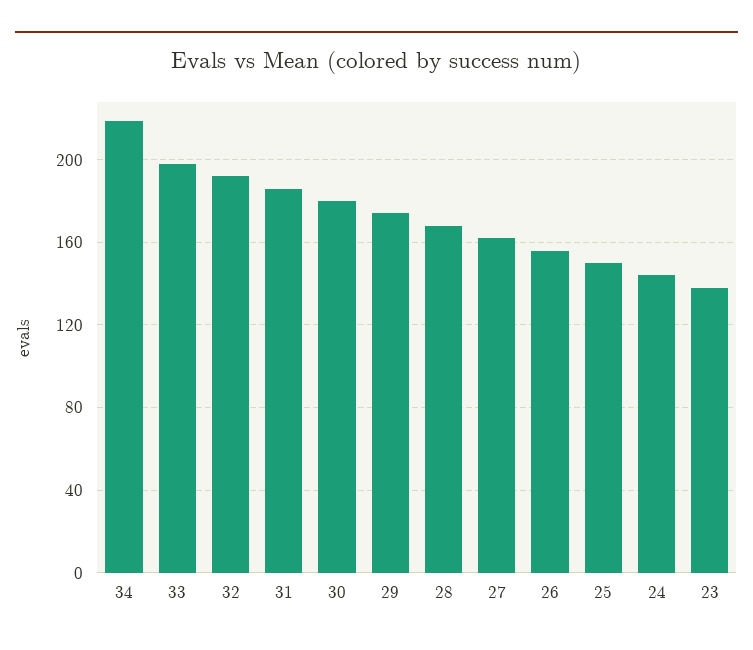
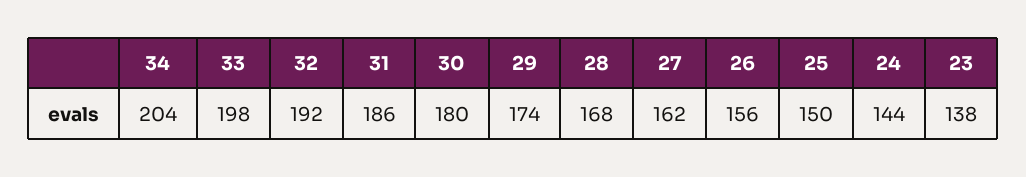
  {
-   "34": 220,
+   "34": 204,
    "33": 198,
    "32": 192,
    "31": 186,
    "30": 180,
    "29": 174,
    "28": 168,
    "27": 162,
    "26": 156,
    "25": 150,
    "24": 144,
    "23": 138
  }

